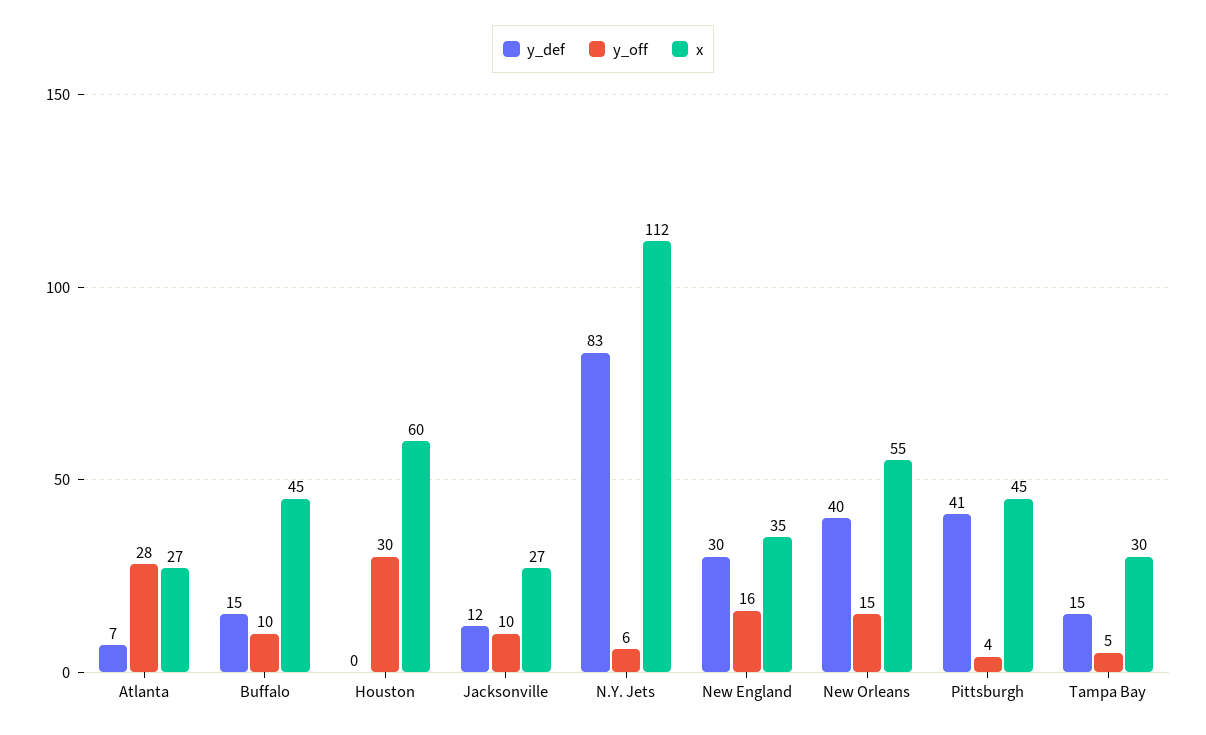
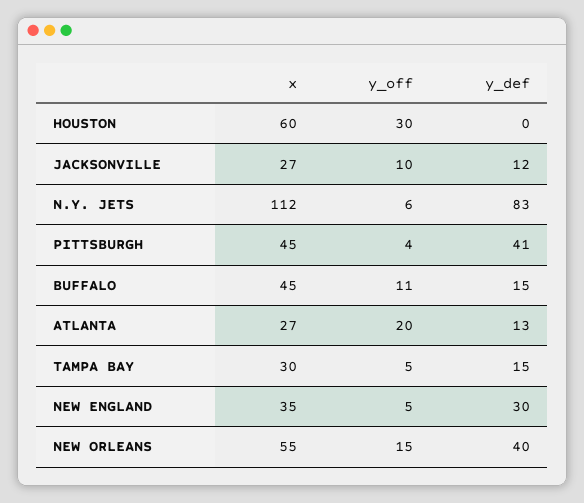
  {
    "y_def": {
-     "Atlanta": 7,
+     "Atlanta": 13,
      "Buffalo": 15,
      "Houston": 0,
      "Jacksonville": 12,
      "N.Y. Jets": 83,
      "New England": 30,
      "New Orleans": 40,
      "Pittsburgh": 41,
      "Tampa Bay": 15
    },
    "y_off": {
-     "Atlanta": 28,
+     "Atlanta": 20,
-     "Buffalo": 10,
+     "Buffalo": 11,
      "Houston": 30,
      "Jacksonville": 10,
      "N.Y. Jets": 6,
-     "New England": 16,
+     "New England": 5,
      "New Orleans": 15,
      "Pittsburgh": 4,
      "Tampa Bay": 5
    },
    "x": {
      "Atlanta": 27,
      "Buffalo": 45,
      "Houston": 60,
      "Jacksonville": 27,
      "N.Y. Jets": 112,
      "New England": 35,
      "New Orleans": 55,
      "Pittsburgh": 45,
      "Tampa Bay": 30
    }
  }

